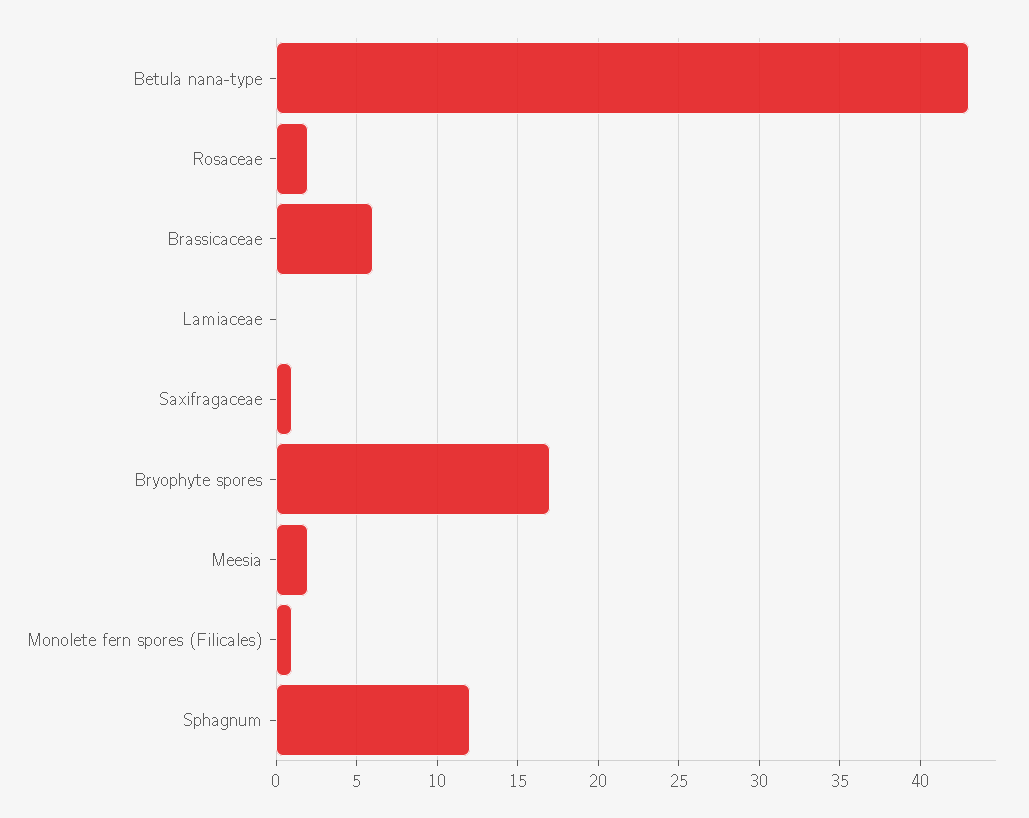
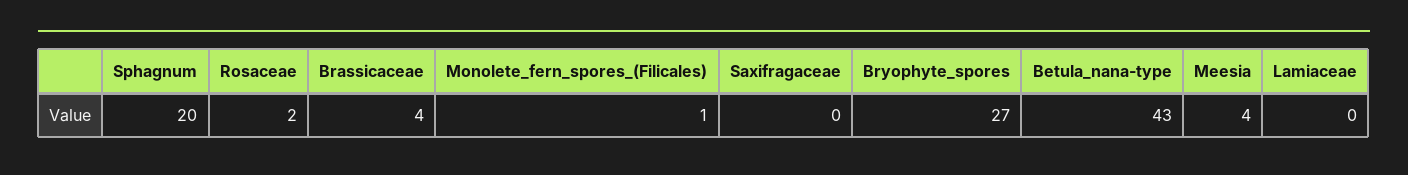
  {
    "Betula nana-type": 43,
    "Rosaceae": 2,
-   "Brassicaceae": 6,
+   "Brassicaceae": 4,
    "Lamiaceae": 0,
-   "Saxifragaceae": 1,
+   "Saxifragaceae": 0,
-   "Bryophyte spores": 17,
+   "Bryophyte spores": 27,
-   "Meesia": 2,
+   "Meesia": 4,
    "Monolete fern spores (Filicales)": 1,
-   "Sphagnum": 12
+   "Sphagnum": 20
  }

